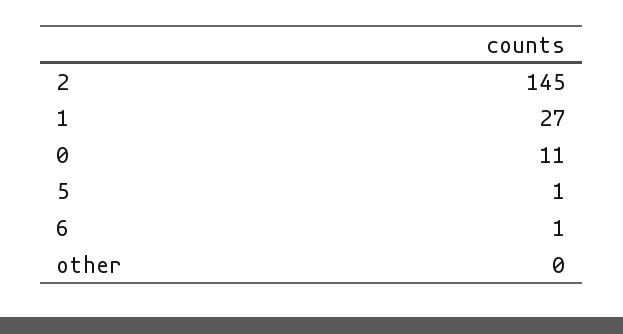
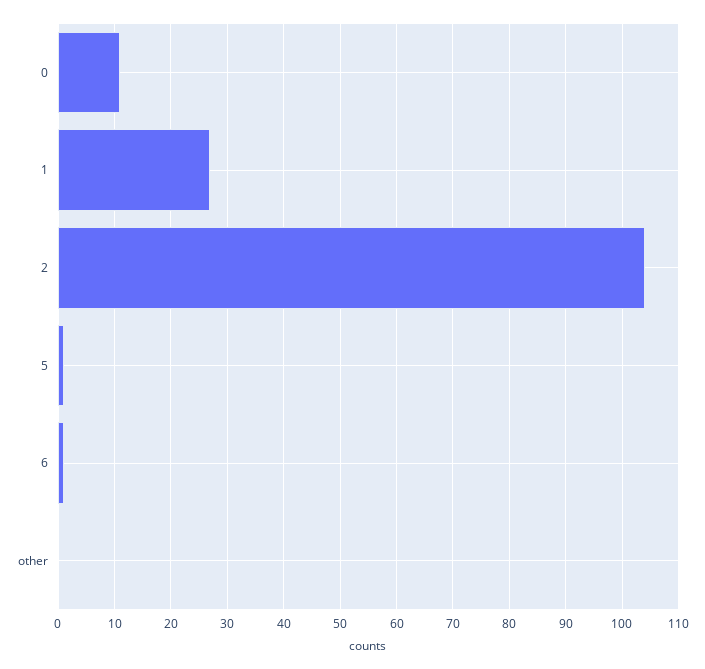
  {
-   "2": 145,
+   "2": 105,
    "1": 27,
    "0": 11,
    "5": 1,
    "6": 1,
    "other": 0
  }

